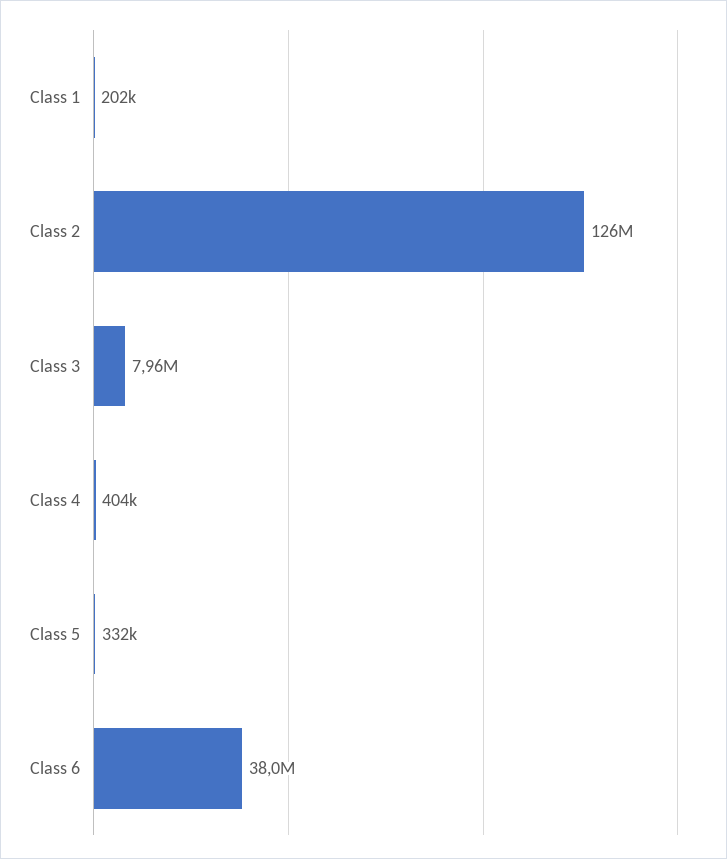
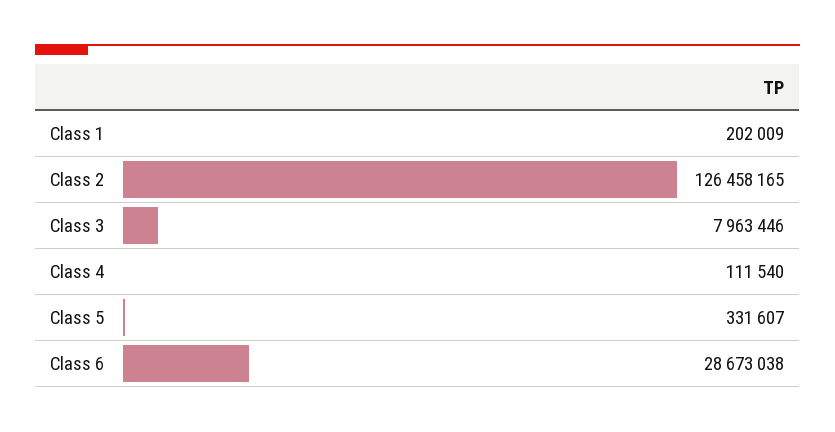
  {
    "Class 1": 202009,
    "Class 2": 126458165,
    "Class 3": 7963446,
-   "Class 4": 404000,
+   "Class 4": 111540,
    "Class 5": 331607,
-   "Class 6": 38000000
+   "Class 6": 28673038
  }

